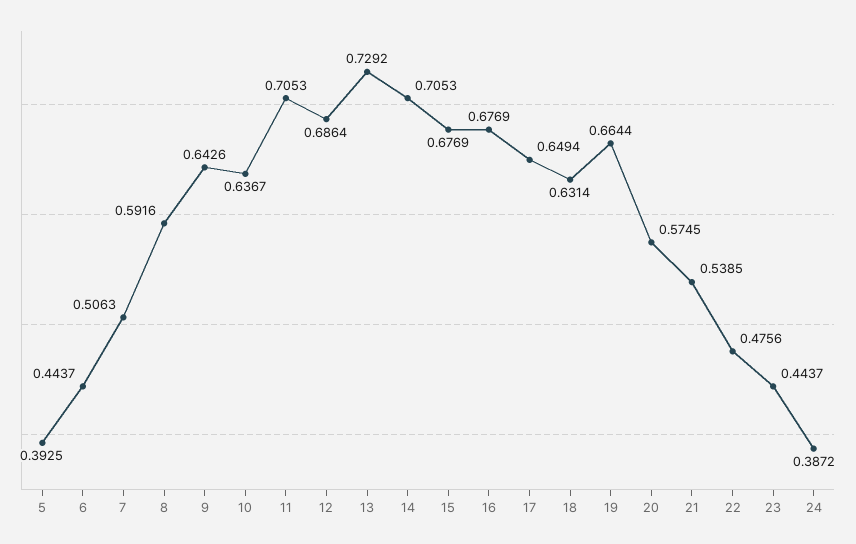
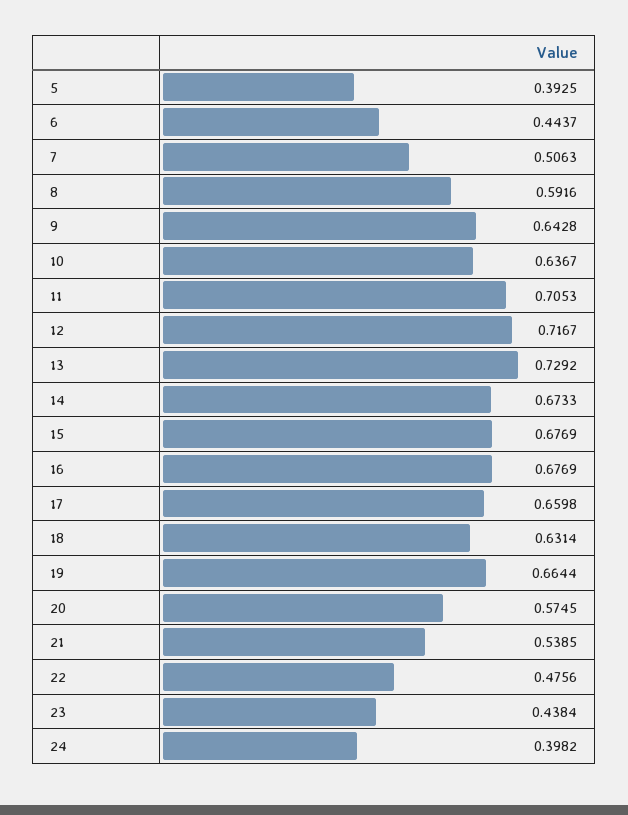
  {
    "5": 0.3925,
    "6": 0.4437,
    "7": 0.5063,
    "8": 0.5916,
-   "9": 0.6426,
+   "9": 0.6428,
    "10": 0.6367,
    "11": 0.7053,
-   "12": 0.6864,
+   "12": 0.7167,
    "13": 0.7292,
-   "14": 0.7053,
+   "14": 0.6733,
    "15": 0.6769,
    "16": 0.6769,
-   "17": 0.6494,
+   "17": 0.6598,
    "18": 0.6314,
    "19": 0.6644,
    "20": 0.5745,
    "21": 0.5385,
    "22": 0.4756,
-   "23": 0.4437,
+   "23": 0.4384,
-   "24": 0.3872
+   "24": 0.3982
  }

